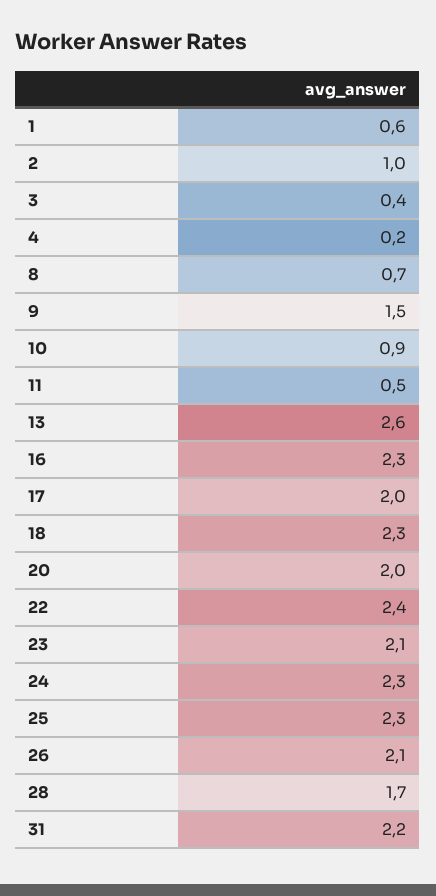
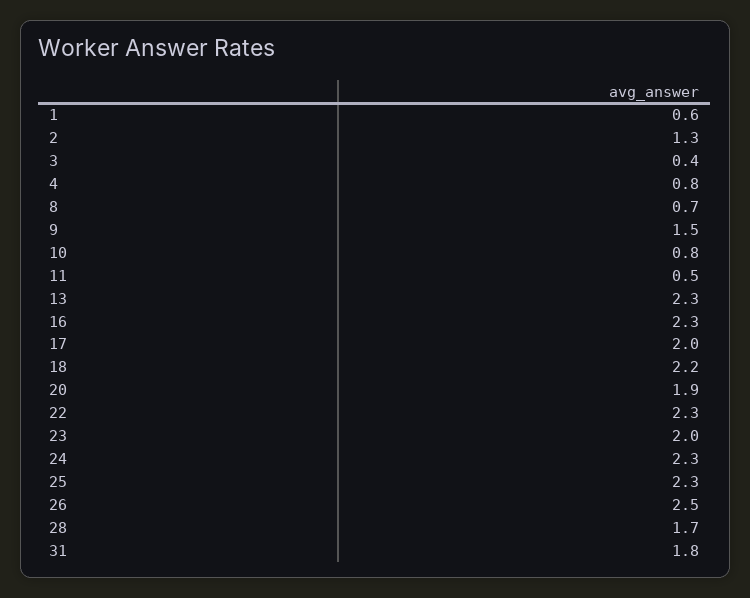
  {
    "1": 0.6,
-   "2": 1,
+   "2": 1.3,
    "3": 0.4,
-   "4": 0.2,
+   "4": 0.8,
    "8": 0.7,
    "9": 1.5,
-   "10": 0.9,
+   "10": 0.8,
    "11": 0.5,
-   "13": 2.6,
+   "13": 2.3,
    "16": 2.3,
    "17": 2,
-   "18": 2.3,
+   "18": 2.2,
-   "20": 2,
+   "20": 1.9,
-   "22": 2.4,
+   "22": 2.3,
-   "23": 2.1,
+   "23": 2,
    "24": 2.3,
    "25": 2.3,
-   "26": 2.1,
+   "26": 2.5,
    "28": 1.7,
-   "31": 2.2
+   "31": 1.8
  }

